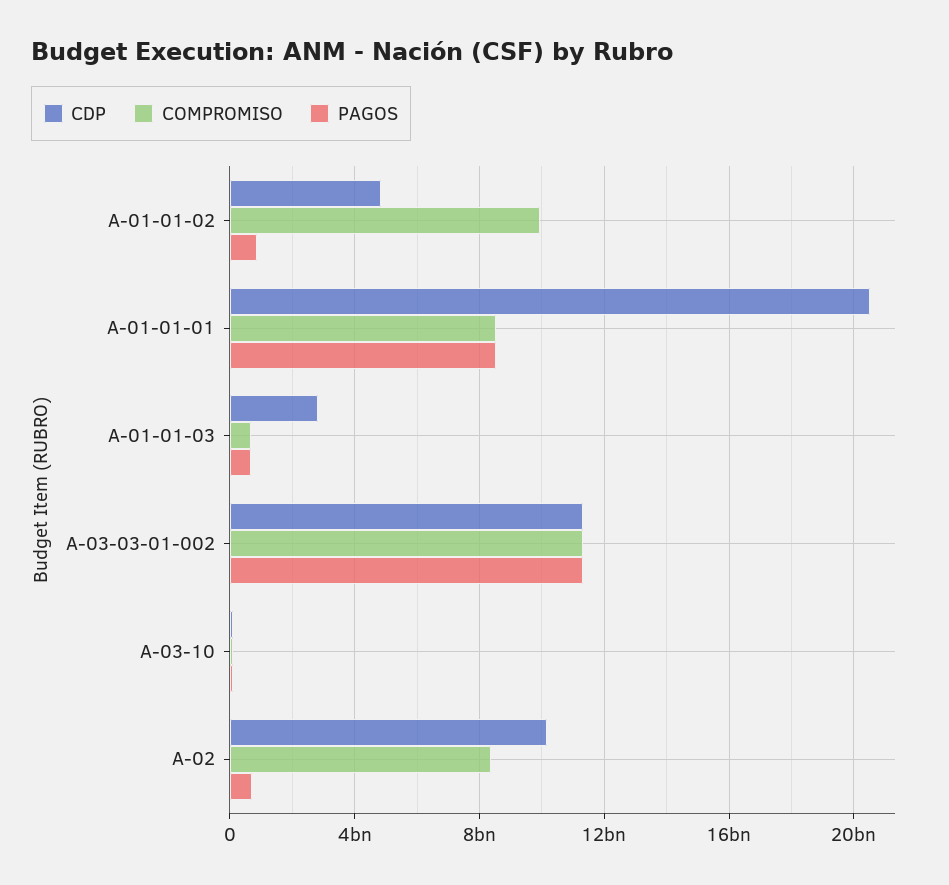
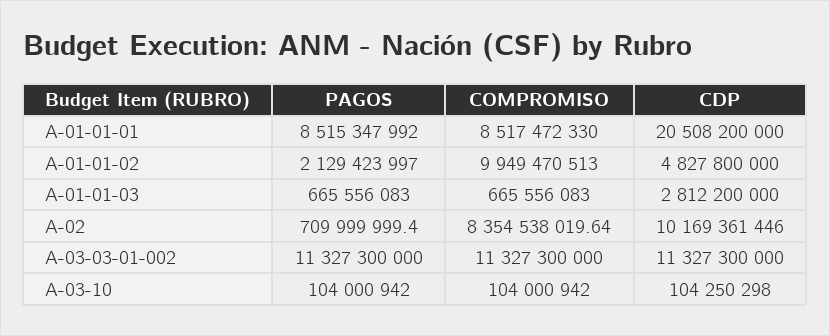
  {
    "CDP": {
      "A-01-01-02": 4827800000,
      "A-01-01-01": 20508200000,
      "A-01-01-03": 2812200000,
      "A-03-03-01-002": 11327300000,
      "A-03-10": 104250298,
      "A-02": 10169361446
    },
    "COMPROMISO": {
      "A-01-01-02": 9949470513,
      "A-01-01-01": 8517472330,
      "A-01-01-03": 665556083,
      "A-03-03-01-002": 11327300000,
      "A-03-10": 104000942,
      "A-02": 8354538019.64
    },
    "PAGOS": {
-     "A-01-01-02": 1000000000,
+     "A-01-01-02": 2129423997,
      "A-01-01-01": 8515347992,
      "A-01-01-03": 665556083,
      "A-03-03-01-002": 11327300000,
      "A-03-10": 104000942,
      "A-02": 709999999.4
    }
  }

